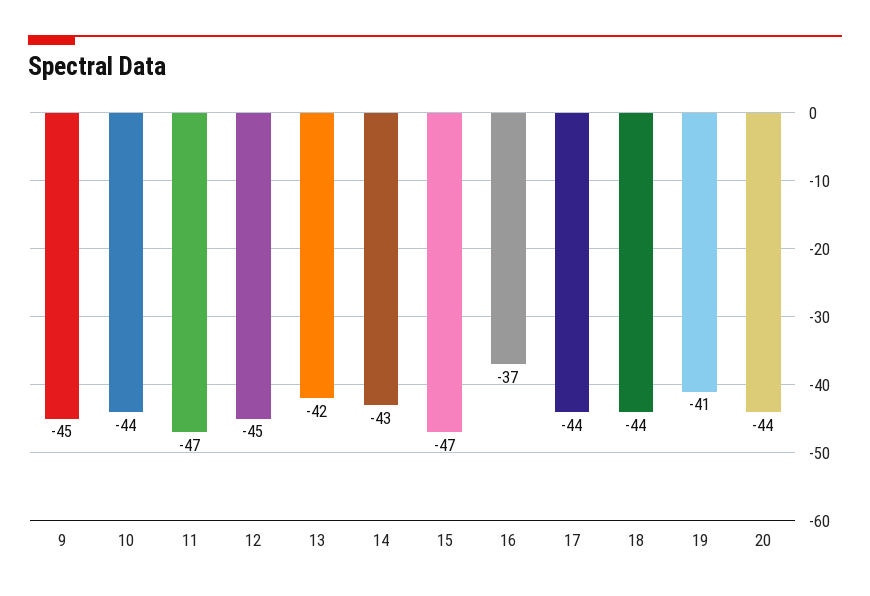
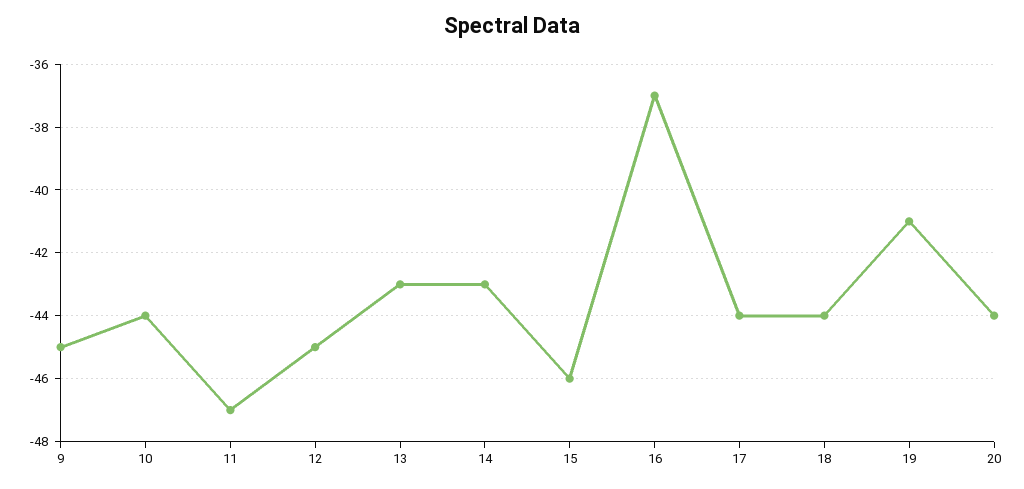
  {
    "9": -45,
    "10": -44,
    "11": -47,
    "12": -45,
-   "13": -42,
+   "13": -43,
    "14": -43,
-   "15": -47,
+   "15": -46,
    "16": -37,
    "17": -44,
    "18": -44,
    "19": -41,
    "20": -44
  }

